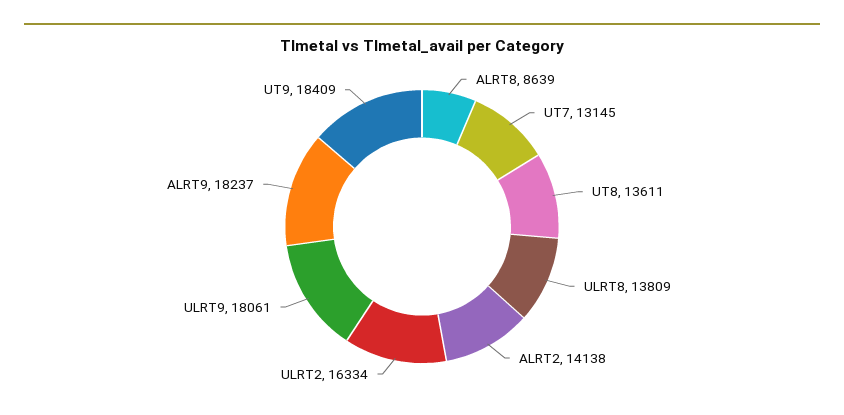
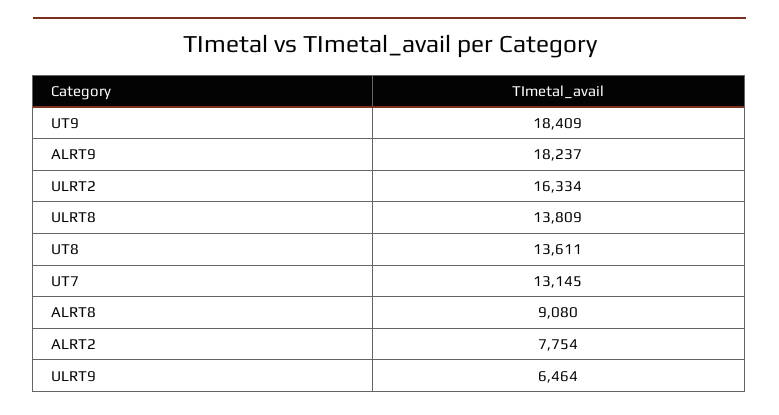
  {
-   "ALRT8": 8639,
+   "ALRT8": 9080,
    "UT7": 13145,
    "UT8": 13611,
    "ULRT8": 13809,
-   "ALRT2": 14138,
+   "ALRT2": 7754,
    "ULRT2": 16334,
-   "ULRT9": 18061,
+   "ULRT9": 6464,
    "ALRT9": 18237,
    "UT9": 18409
  }

